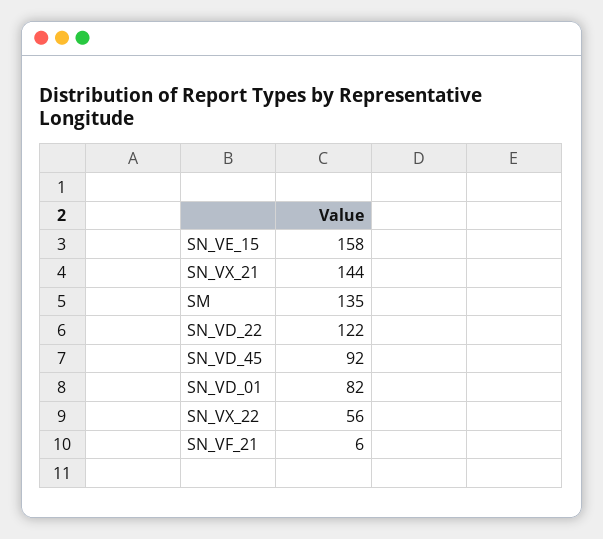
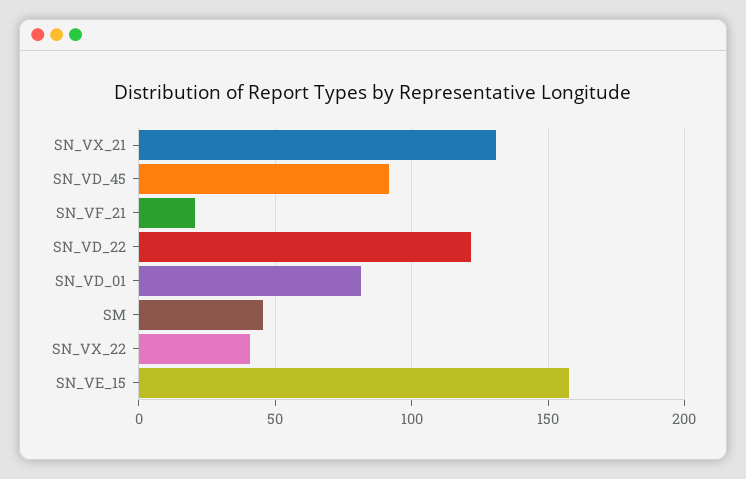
  {
    "SN_VE_15": 158,
-   "SN_VX_21": 144,
+   "SN_VX_21": 130,
-   "SM": 135,
+   "SM": 45,
    "SN_VD_22": 122,
    "SN_VD_45": 92,
    "SN_VD_01": 82,
-   "SN_VX_22": 56,
+   "SN_VX_22": 40,
-   "SN_VF_21": 6
+   "SN_VF_21": 20
  }

